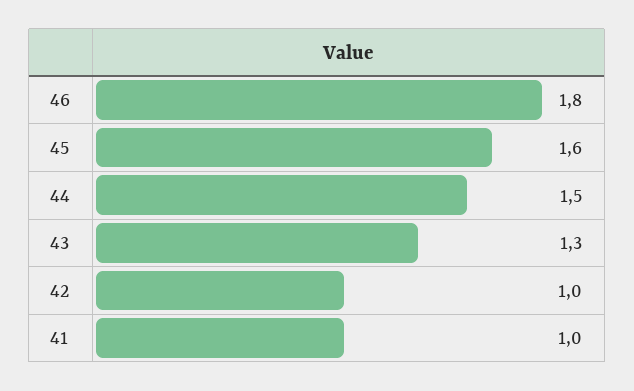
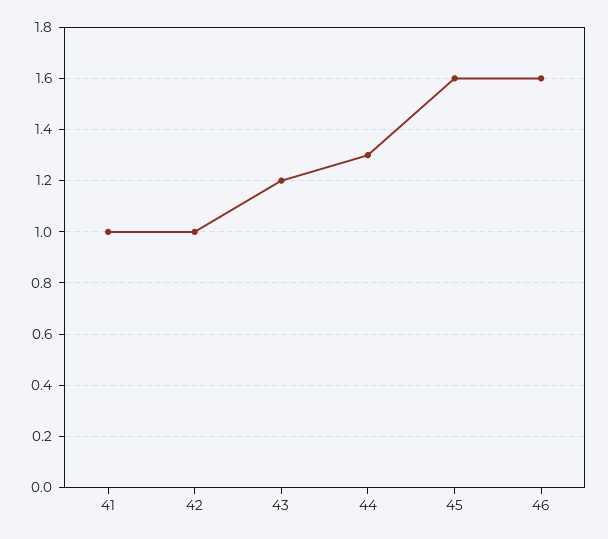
  {
-   "46": 1.8,
+   "46": 1.6,
    "45": 1.6,
-   "44": 1.5,
+   "44": 1.3,
-   "43": 1.3,
+   "43": 1.2,
    "42": 1,
    "41": 1
  }

